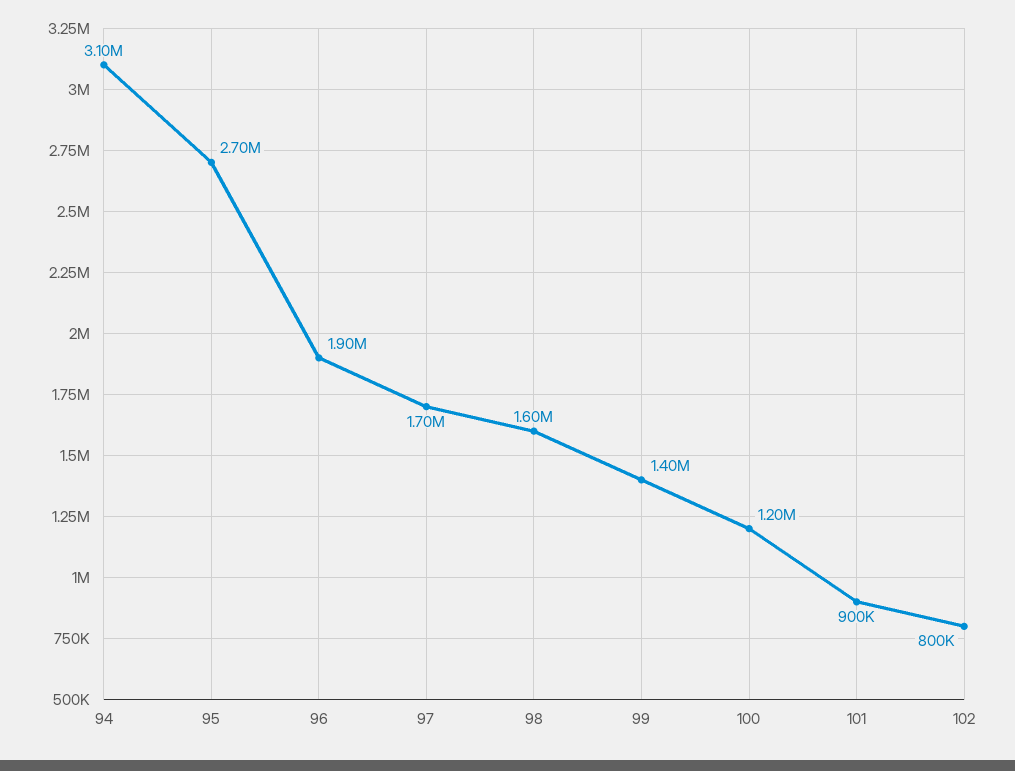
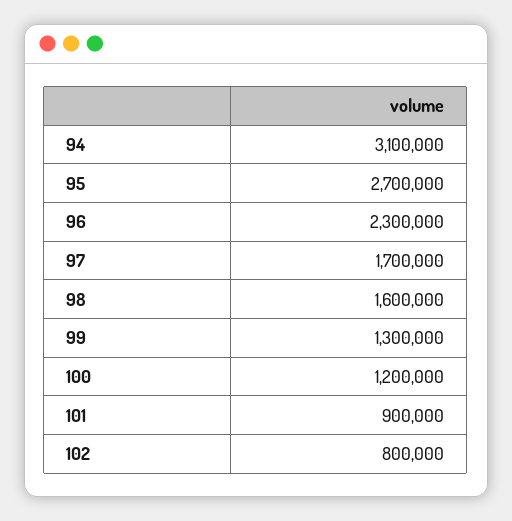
  {
    "94": 3100000,
    "95": 2700000,
-   "96": 1900000,
+   "96": 2300000,
    "97": 1700000,
    "98": 1600000,
-   "99": 1400000,
+   "99": 1300000,
    "100": 1200000,
    "101": 900000,
    "102": 800000
  }

